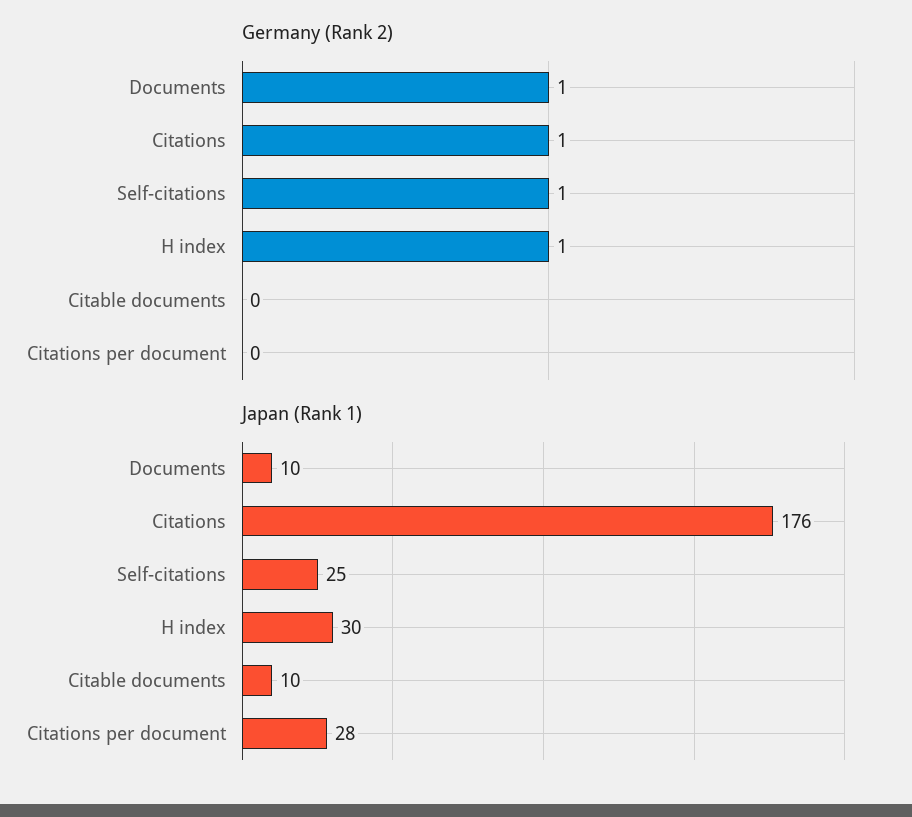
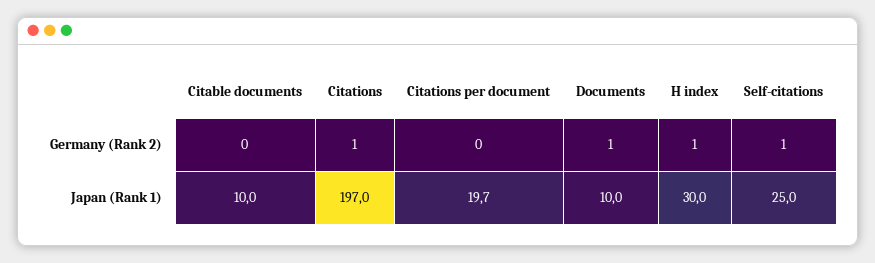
  {
    "Germany (Rank 2)": {
      "Documents": 1,
      "Citations": 1,
      "Self-citations": 1,
      "H index": 1,
      "Citable documents": 0,
      "Citations per document": 0
    },
    "Japan (Rank 1)": {
      "Documents": 10,
-     "Citations": 176,
+     "Citations": 197,
      "Self-citations": 25,
      "H index": 30,
      "Citable documents": 10,
-     "Citations per document": 28
+     "Citations per document": 19.7
    }
  }

